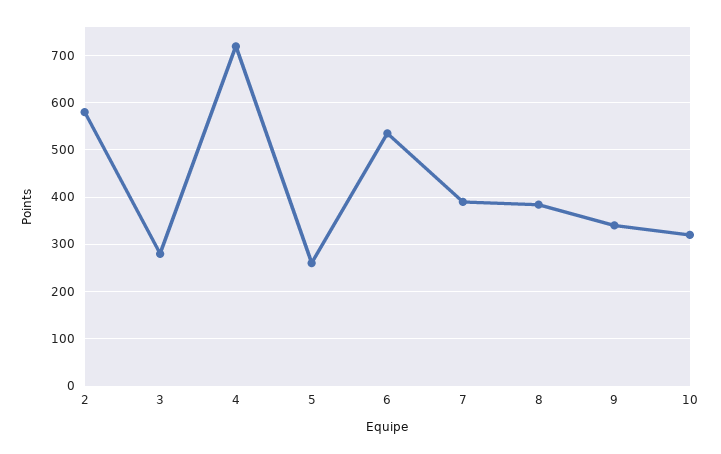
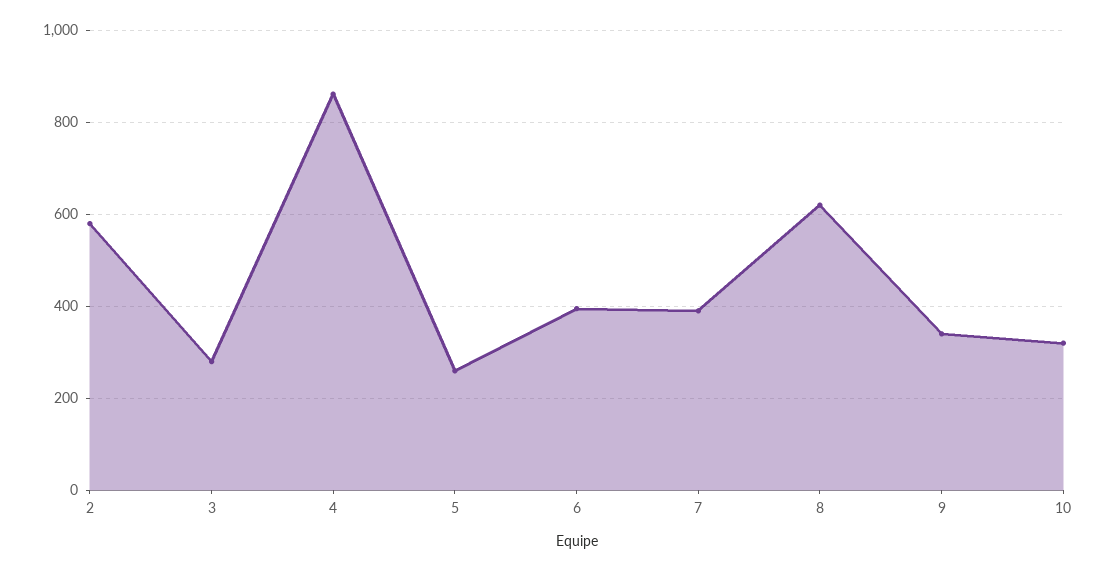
  {
    "2": 580,
    "3": 280,
-   "4": 720,
+   "4": 860,
    "5": 260,
-   "6": 540,
+   "6": 400,
    "7": 400,
-   "8": 380,
+   "8": 620,
    "9": 340,
    "10": 320
  }

